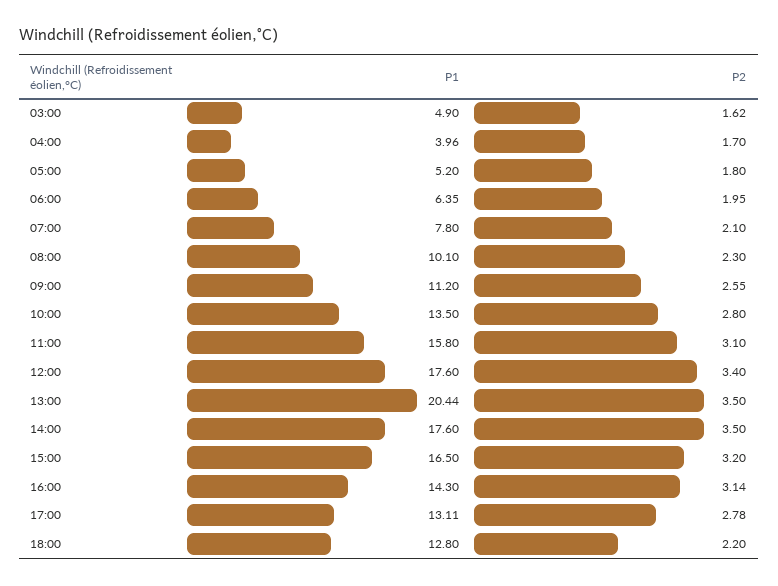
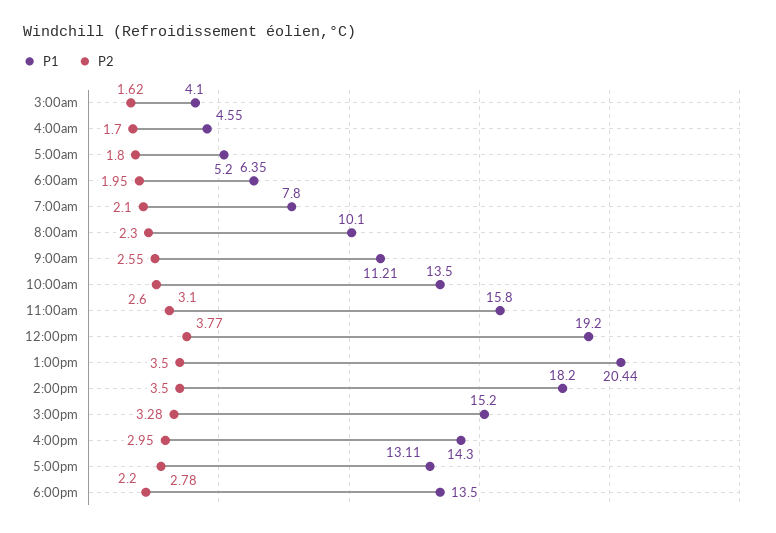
  {
    "P1": {
-     "03:00": 4.9,
+     "03:00": 4.1,
-     "04:00": 3.96,
+     "04:00": 4.55,
      "05:00": 5.2,
      "06:00": 6.35,
      "07:00": 7.8,
      "08:00": 10.1,
-     "09:00": 11.2,
+     "09:00": 11.21,
      "10:00": 13.5,
      "11:00": 15.8,
-     "12:00": 17.6,
+     "12:00": 19.2,
      "13:00": 20.44,
-     "14:00": 17.6,
+     "14:00": 18.2,
-     "15:00": 16.5,
+     "15:00": 15.2,
      "16:00": 14.3,
      "17:00": 13.11,
-     "18:00": 12.8
+     "18:00": 13.5
    },
    "P2": {
      "03:00": 1.62,
      "04:00": 1.7,
      "05:00": 1.8,
      "06:00": 1.95,
      "07:00": 2.1,
      "08:00": 2.3,
      "09:00": 2.55,
-     "10:00": 2.8,
+     "10:00": 2.6,
      "11:00": 3.1,
-     "12:00": 3.4,
+     "12:00": 3.77,
      "13:00": 3.5,
      "14:00": 3.5,
-     "15:00": 3.2,
+     "15:00": 3.28,
-     "16:00": 3.14,
+     "16:00": 2.95,
      "17:00": 2.78,
      "18:00": 2.2
    }
  }

